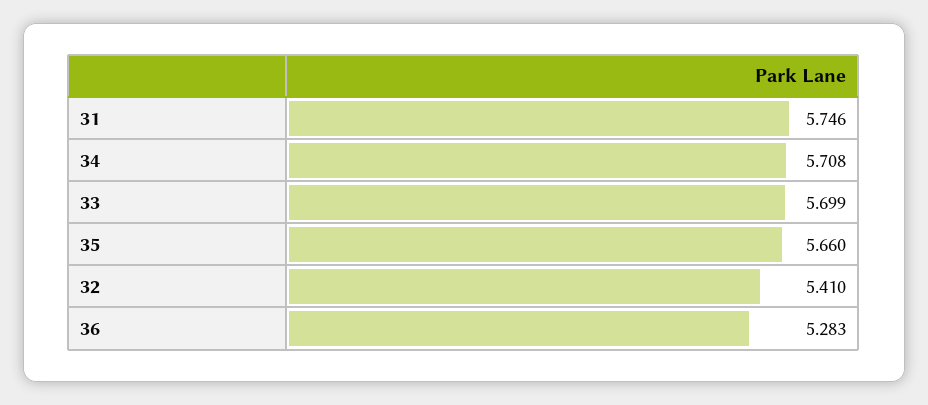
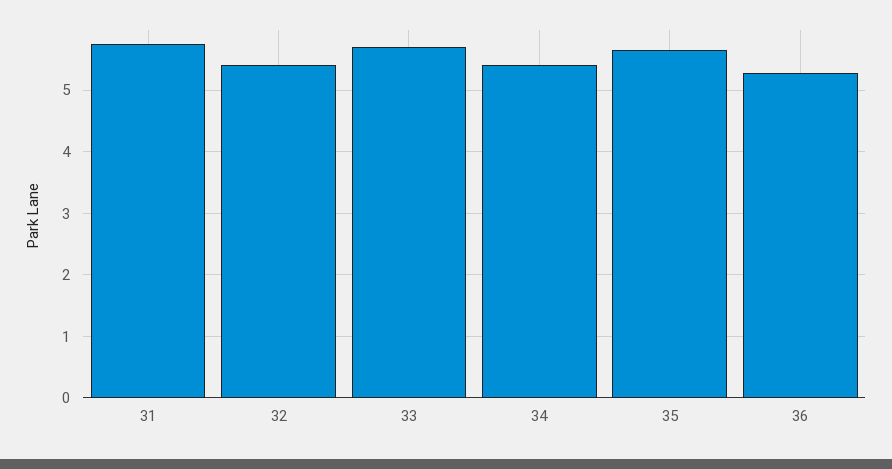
  {
    "31": 5.746,
-   "34": 5.708,
+   "34": 5.4,
    "33": 5.699,
    "35": 5.66,
    "32": 5.41,
    "36": 5.283
  }

